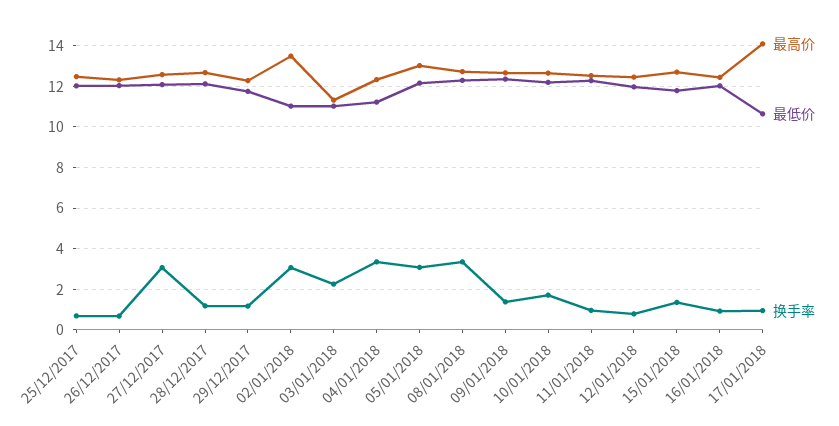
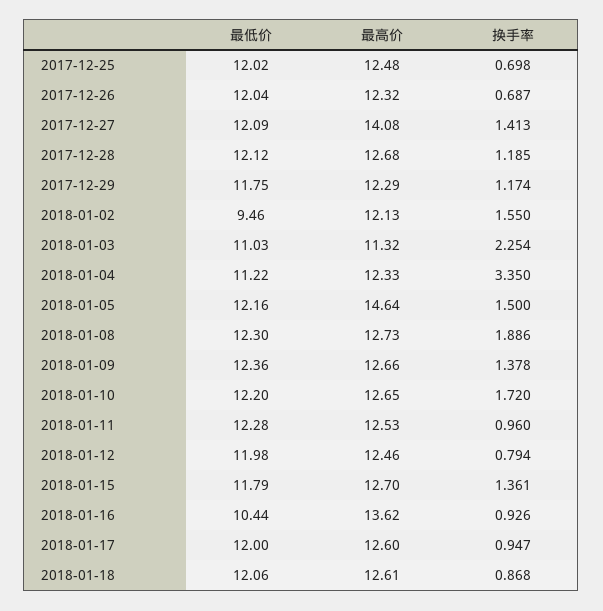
  {
    "最高价": {
      "25/12/2017": 12.48,
      "26/12/2017": 12.32,
-     "27/12/2017": 12.5,
+     "27/12/2017": 14.08,
      "28/12/2017": 12.68,
      "29/12/2017": 12.29,
-     "02/01/2018": 13.5,
+     "02/01/2018": 12.13,
      "03/01/2018": 11.32,
      "04/01/2018": 12.33,
-     "05/01/2018": 13,
+     "05/01/2018": 14.64,
      "08/01/2018": 12.73,
      "09/01/2018": 12.66,
      "10/01/2018": 12.65,
      "11/01/2018": 12.53,
      "12/01/2018": 12.46,
      "15/01/2018": 12.7,
-     "16/01/2018": 12.5,
+     "16/01/2018": 13.62,
-     "17/01/2018": 14
+     "17/01/2018": 12.6,
+     "2018-01-18": 12.61
    },
    "最低价": {
      "25/12/2017": 12.02,
      "26/12/2017": 12.04,
      "27/12/2017": 12.09,
      "28/12/2017": 12.12,
      "29/12/2017": 11.75,
-     "02/01/2018": 11,
+     "02/01/2018": 9.46,
      "03/01/2018": 11.03,
      "04/01/2018": 11.22,
      "05/01/2018": 12.16,
      "08/01/2018": 12.3,
      "09/01/2018": 12.36,
      "10/01/2018": 12.2,
      "11/01/2018": 12.28,
      "12/01/2018": 11.98,
      "15/01/2018": 11.79,
-     "16/01/2018": 12,
+     "16/01/2018": 10.44,
-     "17/01/2018": 10.5
+     "17/01/2018": 12,
+     "2018-01-18": 12.06
    },
    "换手率": {
      "25/12/2017": 0.698,
      "26/12/2017": 0.687,
-     "27/12/2017": 3,
+     "27/12/2017": 1.413,
      "28/12/2017": 1.185,
      "29/12/2017": 1.174,
-     "02/01/2018": 3,
+     "02/01/2018": 1.55,
      "03/01/2018": 2.254,
      "04/01/2018": 3.35,
-     "05/01/2018": 3,
+     "05/01/2018": 1.5,
-     "08/01/2018": 3.5,
+     "08/01/2018": 1.886,
      "09/01/2018": 1.378,
      "10/01/2018": 1.72,
      "11/01/2018": 0.96,
      "12/01/2018": 0.794,
      "15/01/2018": 1.361,
      "16/01/2018": 0.926,
-     "17/01/2018": 0.947
+     "17/01/2018": 0.947,
+     "2018-01-18": 0.868
    }
  }

